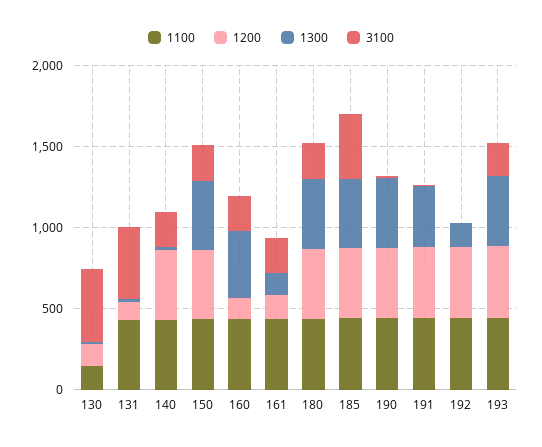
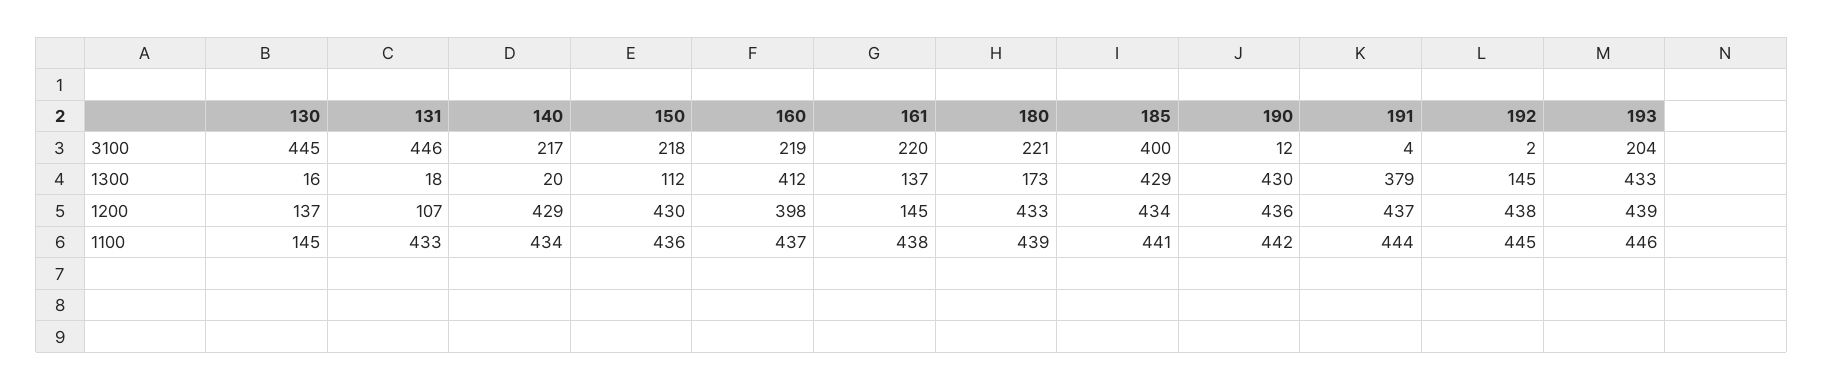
  {
    "1100": {
      "130": 145,
      "131": 433,
      "140": 434,
      "150": 436,
      "160": 437,
      "161": 438,
      "180": 439,
      "185": 441,
      "190": 442,
      "191": 444,
      "192": 445,
      "193": 446
    },
    "1200": {
      "130": 137,
      "131": 107,
      "140": 429,
      "150": 430,
-     "160": 100,
+     "160": 398,
      "161": 145,
      "180": 433,
      "185": 434,
      "190": 436,
      "191": 437,
      "192": 438,
      "193": 439
    },
    "1300": {
      "130": 16,
      "131": 18,
      "140": 20,
-     "150": 400,
+     "150": 112,
      "160": 412,
      "161": 137,
-     "180": 400,
+     "180": 173,
      "185": 429,
      "190": 430,
      "191": 379,
      "192": 145,
      "193": 433
    },
    "3100": {
      "130": 445,
      "131": 446,
      "140": 217,
      "150": 218,
      "160": 219,
      "161": 220,
      "180": 221,
      "185": 400,
      "190": 12,
      "191": 4,
      "192": 2,
      "193": 204
    }
  }

